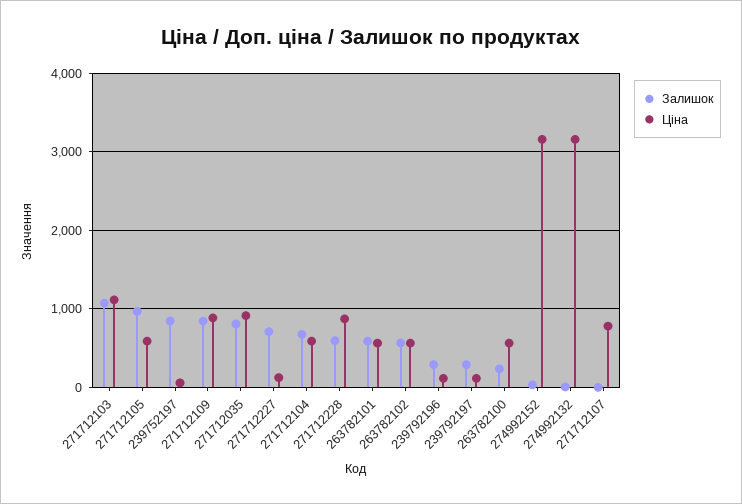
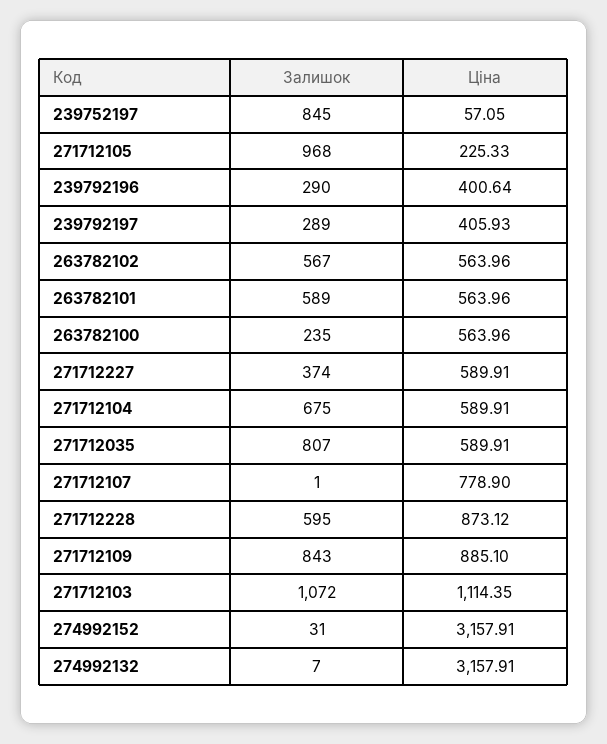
  {
    "Залишок": {
      "271712103": 1072,
      "271712105": 968,
      "239752197": 845,
      "271712109": 843,
      "271712035": 807,
-     "271712227": 700,
+     "271712227": 374,
      "271712104": 675,
      "271712228": 595,
      "263782101": 589,
      "263782102": 567,
      "239792196": 290,
      "239792197": 289,
      "263782100": 235,
      "274992152": 31,
      "274992132": 7,
      "271712107": 1
    },
    "Ціна": {
      "271712103": 1114.35,
-     "271712105": 600,
+     "271712105": 225.33,
      "239752197": 57.05,
      "271712109": 885.1,
-     "271712035": 900,
+     "271712035": 589.91,
-     "271712227": 100,
+     "271712227": 589.91,
      "271712104": 589.91,
      "271712228": 873.12,
      "263782101": 563.96,
      "263782102": 563.96,
-     "239792196": 100,
+     "239792196": 400.64,
-     "239792197": 100,
+     "239792197": 405.93,
      "263782100": 563.96,
      "274992152": 3157.91,
      "274992132": 3157.91,
      "271712107": 778.9
    }
  }

